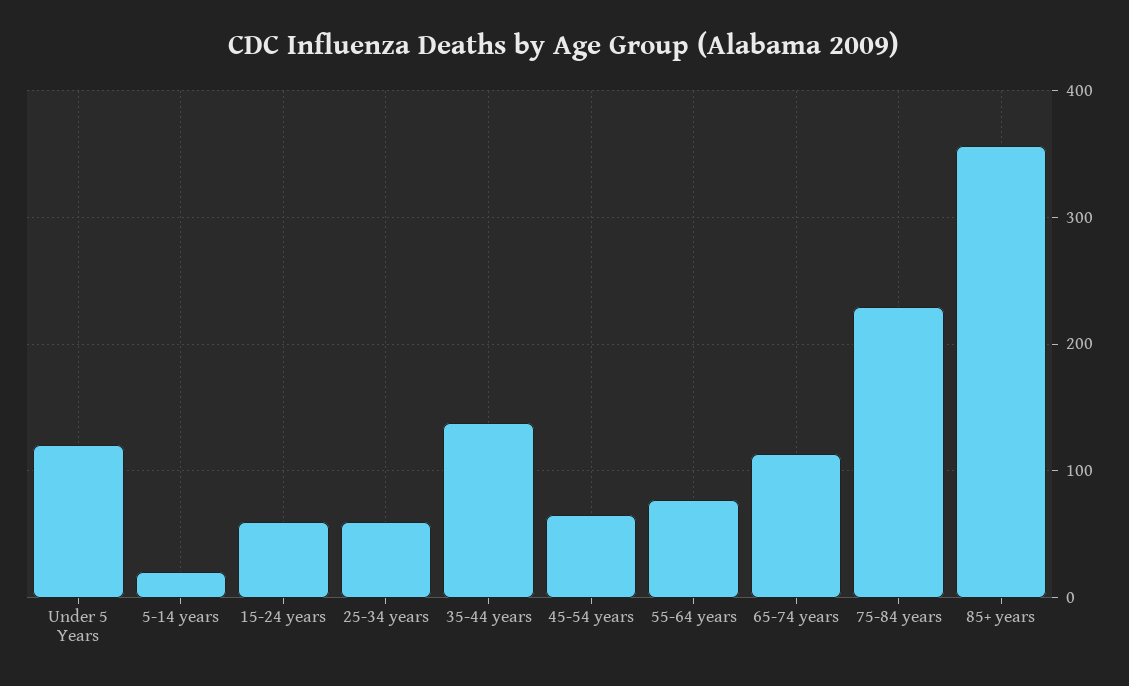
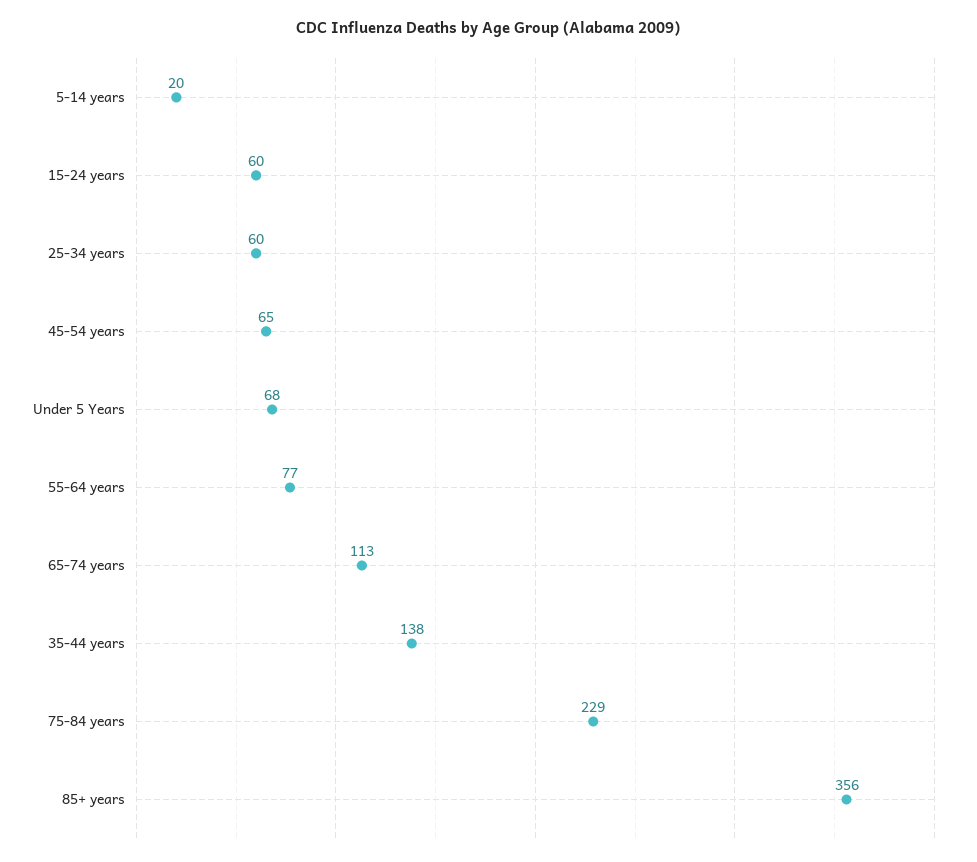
  {
-   "Under 5 Years": 120,
+   "Under 5 Years": 68,
    "5-14 years": 20,
    "15-24 years": 60,
    "25-34 years": 60,
    "35-44 years": 138,
    "45-54 years": 65,
    "55-64 years": 77,
    "65-74 years": 113,
    "75-84 years": 229,
    "85+ years": 356
  }

